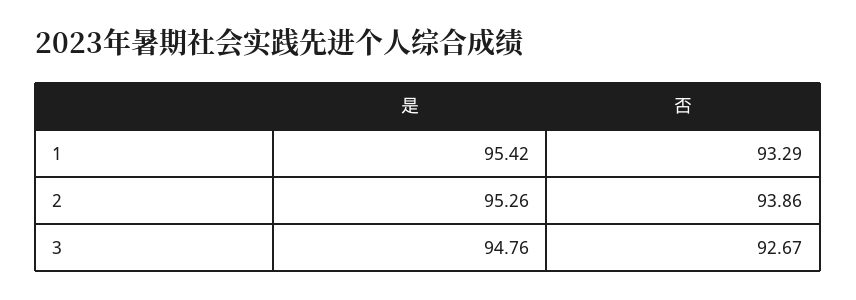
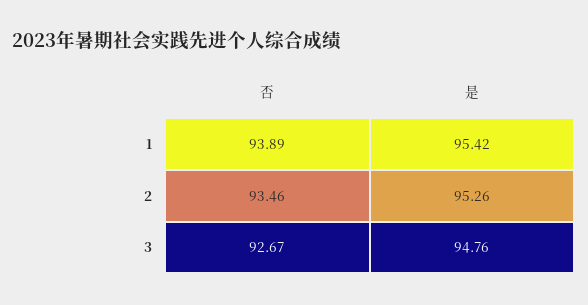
  {
    "是": {
      "1": 95.42,
      "2": 95.26,
      "3": 94.76
    },
    "否": {
-     "1": 93.29,
+     "1": 93.89,
-     "2": 93.86,
+     "2": 93.46,
      "3": 92.67
    }
  }

